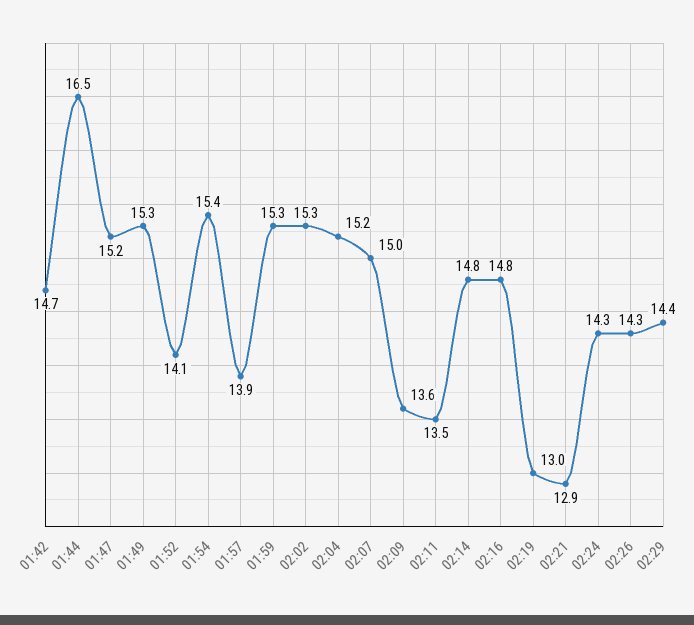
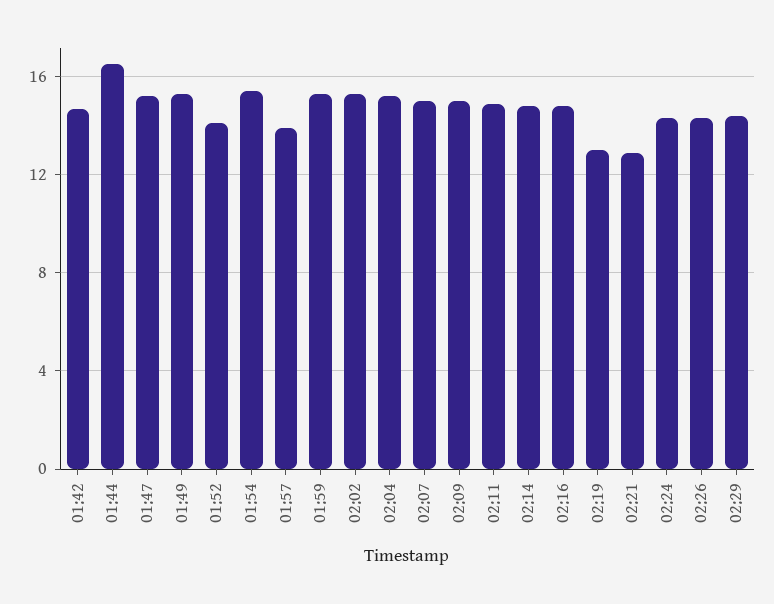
  {
    "01:42": 14.7,
    "01:44": 16.5,
    "01:47": 15.2,
    "01:49": 15.3,
    "01:52": 14.1,
    "01:54": 15.4,
    "01:57": 13.9,
    "01:59": 15.3,
    "02:02": 15.3,
    "02:04": 15.2,
    "02:07": 15,
-   "02:09": 13.6,
+   "02:09": 15,
-   "02:11": 13.5,
+   "02:11": 15,
    "02:14": 14.8,
    "02:16": 14.8,
    "02:19": 13,
    "02:21": 12.9,
    "02:24": 14.3,
    "02:26": 14.3,
    "02:29": 14.4
  }

